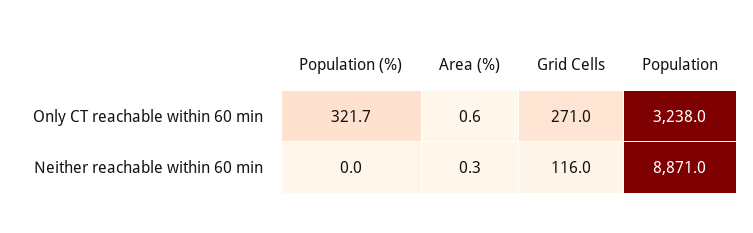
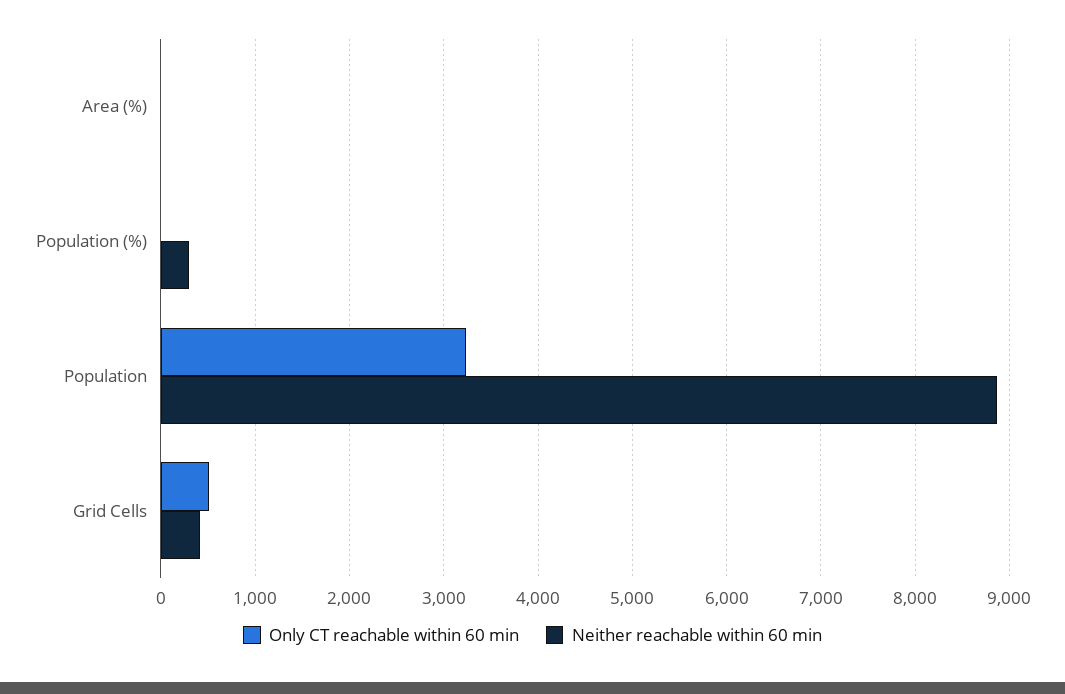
  {
    "Only CT reachable within 60 min": {
-     "Population (%)": 321.7,
+     "Population (%)": 0,
      "Area (%)": 0.6,
-     "Grid Cells": 271,
+     "Grid Cells": 500,
      "Population": 3238
    },
    "Neither reachable within 60 min": {
-     "Population (%)": 0,
+     "Population (%)": 300,
      "Area (%)": 0.3,
-     "Grid Cells": 116,
+     "Grid Cells": 400,
      "Population": 8871
    }
  }

